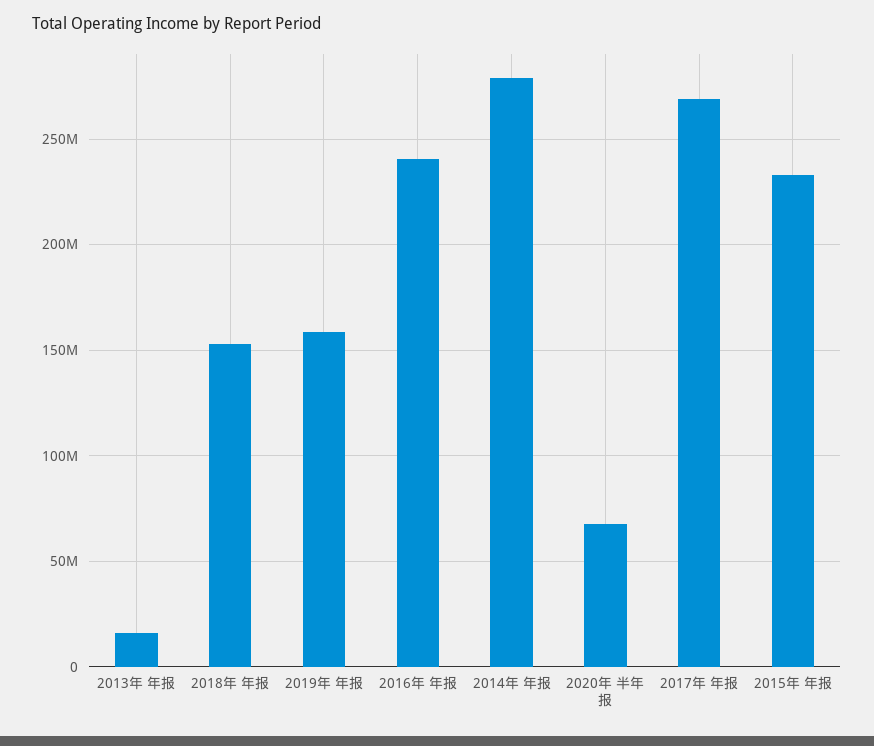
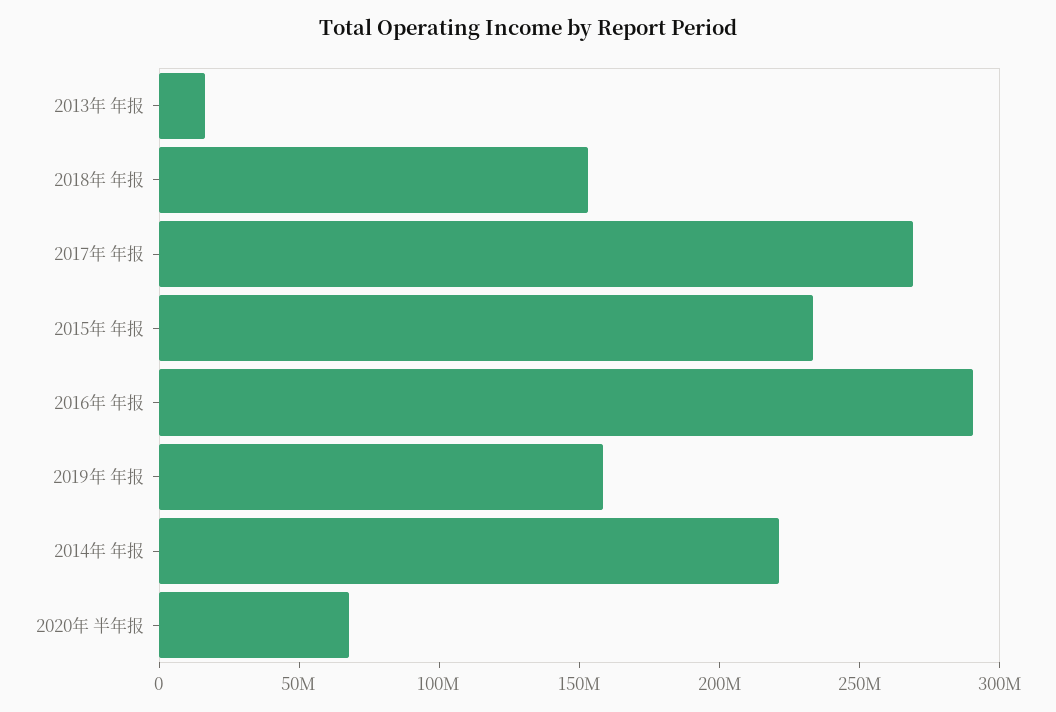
  {
    "2013年 年报": 15000000,
    "2018年 年报": 155000000,
    "2019年 年报": 160000000,
-   "2016年 年报": 240000000,
+   "2016年 年报": 290000000,
-   "2014年 年报": 280000000,
+   "2014年 年报": 220000000,
    "2020年 半年报": 70000000,
    "2017年 年报": 270000000,
    "2015年 年报": 235000000
  }

